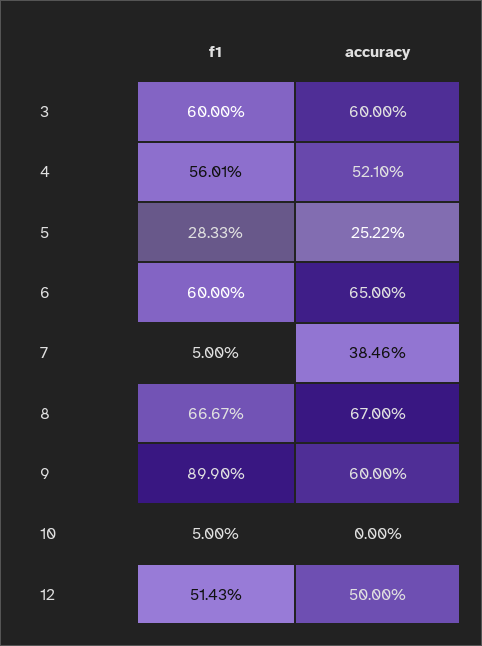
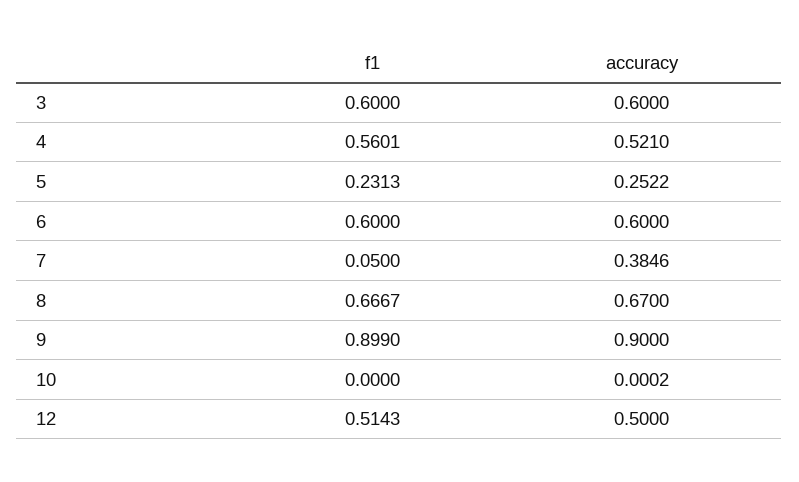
  {
    "f1": {
      "3": 0.6,
      "4": 0.5601,
-     "5": 0.2833,
+     "5": 0.2313,
      "6": 0.6,
      "7": 0.05,
      "8": 0.6667,
      "9": 0.899,
-     "10": 0.05,
+     "10": 0,
      "12": 0.5143
    },
    "accuracy": {
      "3": 0.6,
      "4": 0.521,
      "5": 0.2522,
-     "6": 0.65,
+     "6": 0.6,
      "7": 0.3846,
      "8": 0.67,
-     "9": 0.6,
+     "9": 0.9,
-     "10": 0,
+     "10": 0.0002,
      "12": 0.5
    }
  }

